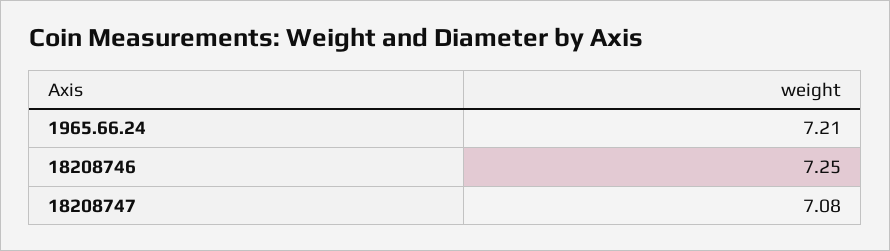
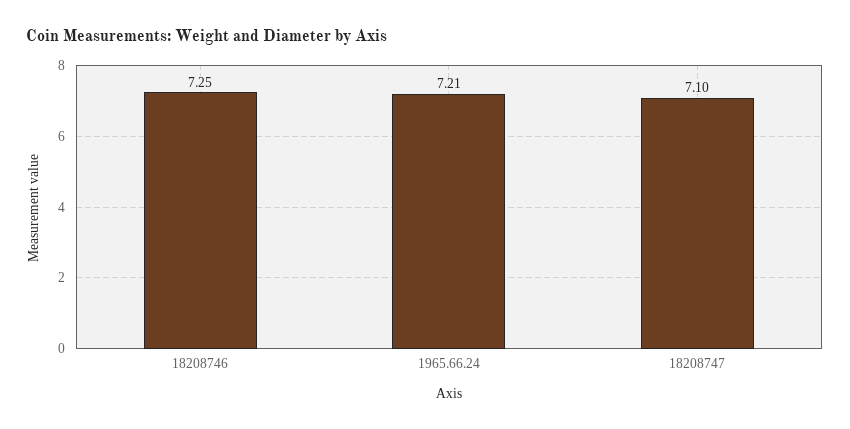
  {
    "1965.66.24": 7.21,
    "18208746": 7.25,
-   "18208747": 7.08
+   "18208747": 7.1
  }

